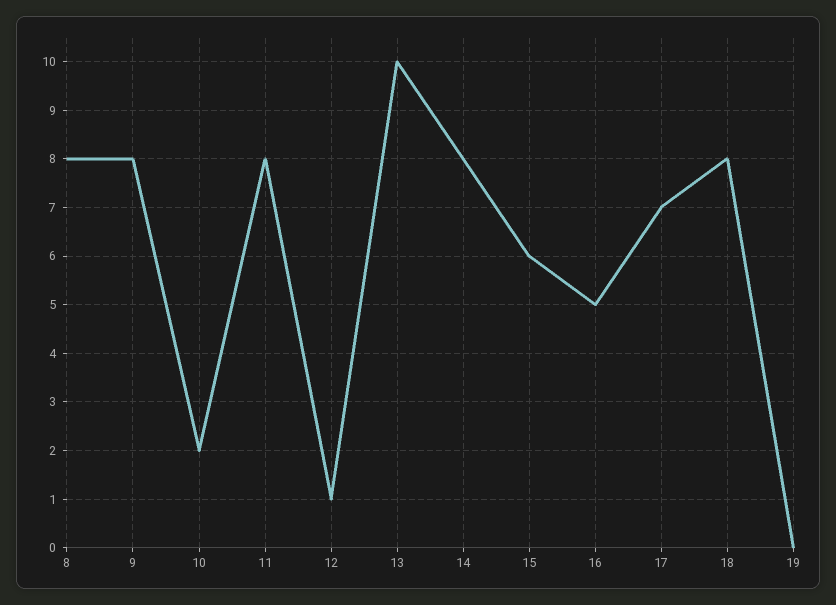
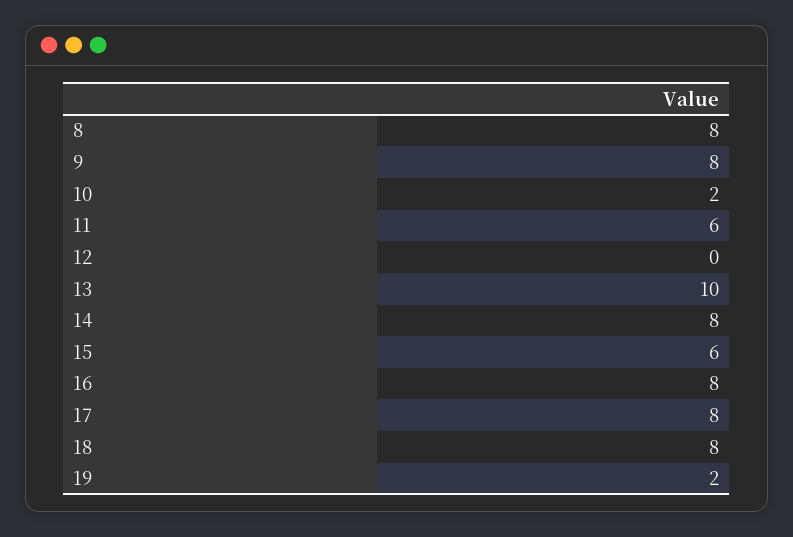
  {
    "8": 8,
    "9": 8,
    "10": 2,
-   "11": 8,
+   "11": 6,
-   "12": 1,
+   "12": 0,
    "13": 10,
    "14": 8,
    "15": 6,
-   "16": 5,
+   "16": 8,
-   "17": 7,
+   "17": 8,
    "18": 8,
-   "19": 0
+   "19": 2
  }

